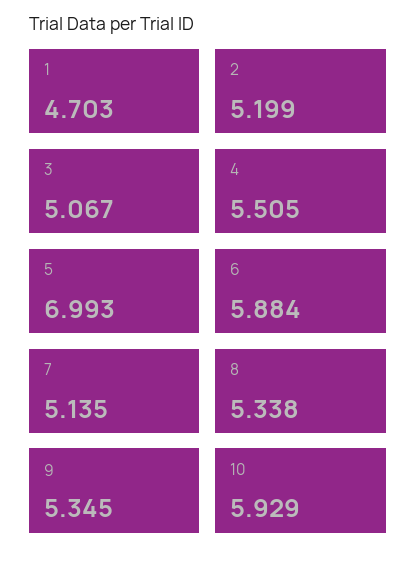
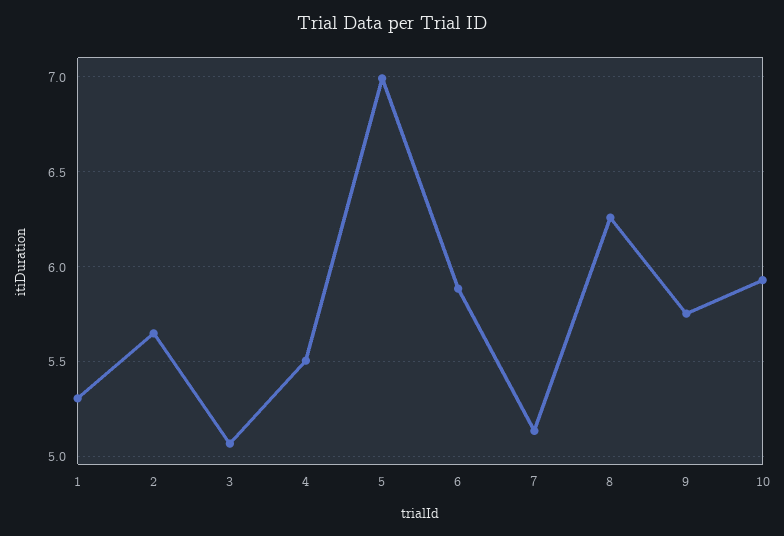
  {
-   "1": 4.703,
+   "1": 5.3,
-   "2": 5.199,
+   "2": 5.65,
    "3": 5.067,
    "4": 5.505,
    "5": 6.993,
    "6": 5.884,
    "7": 5.135,
-   "8": 5.338,
+   "8": 6.25,
-   "9": 5.345,
+   "9": 5.75,
    "10": 5.929
  }

